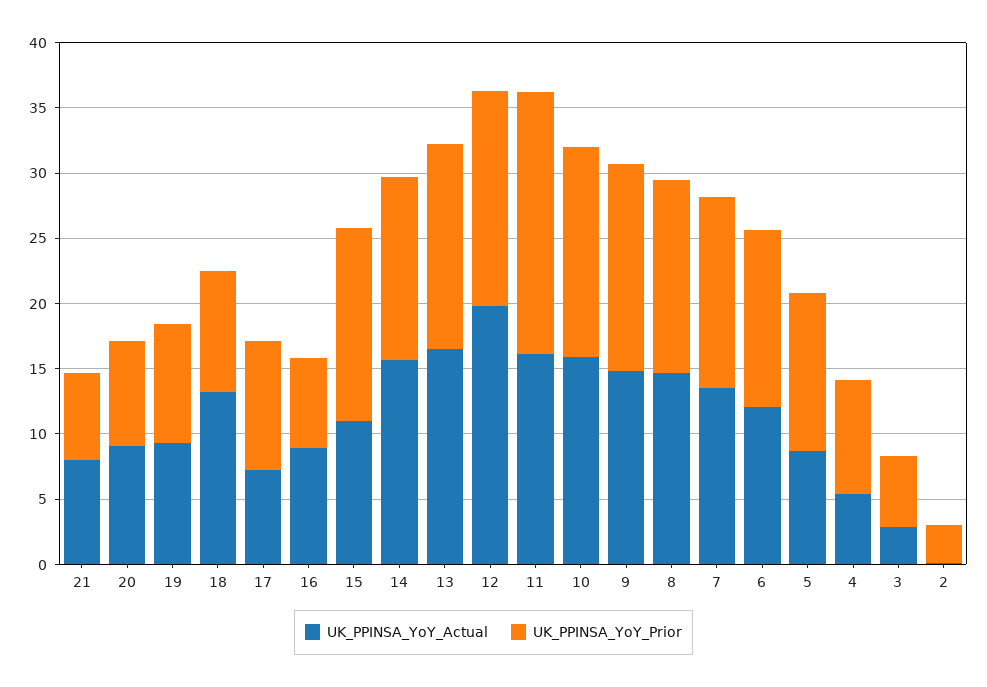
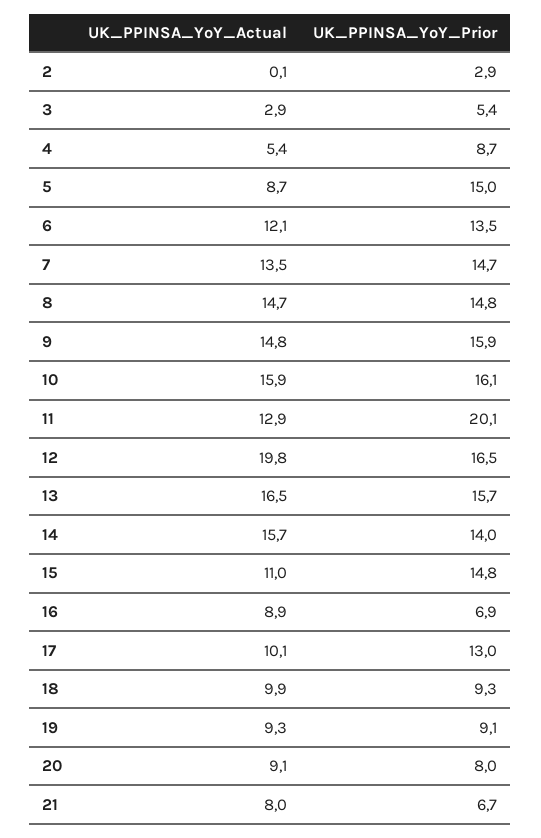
  {
    "UK_PPINSA_YoY_Actual": {
      "21": 8,
      "20": 9.1,
      "19": 9.3,
-     "18": 13,
+     "18": 9.9,
-     "17": 7,
+     "17": 10.1,
      "16": 8.9,
      "15": 11,
      "14": 15.7,
      "13": 16.5,
      "12": 19.8,
-     "11": 16,
+     "11": 12.9,
      "10": 15.9,
      "9": 14.8,
      "8": 14.7,
      "7": 13.5,
      "6": 12.1,
      "5": 8.7,
      "4": 5.4,
      "3": 2.9,
      "2": 0.1
    },
    "UK_PPINSA_YoY_Prior": {
      "21": 6.7,
      "20": 8,
      "19": 9.1,
      "18": 9.3,
-     "17": 10,
+     "17": 13,
      "16": 6.9,
      "15": 14.8,
      "14": 14,
      "13": 15.7,
      "12": 16.5,
      "11": 20.1,
      "10": 16.1,
      "9": 15.9,
      "8": 14.8,
      "7": 14.7,
      "6": 13.5,
-     "5": 12,
+     "5": 15,
      "4": 8.7,
      "3": 5.4,
      "2": 2.9
    }
  }

